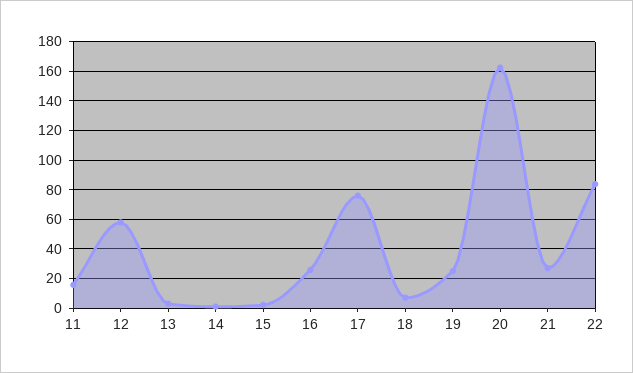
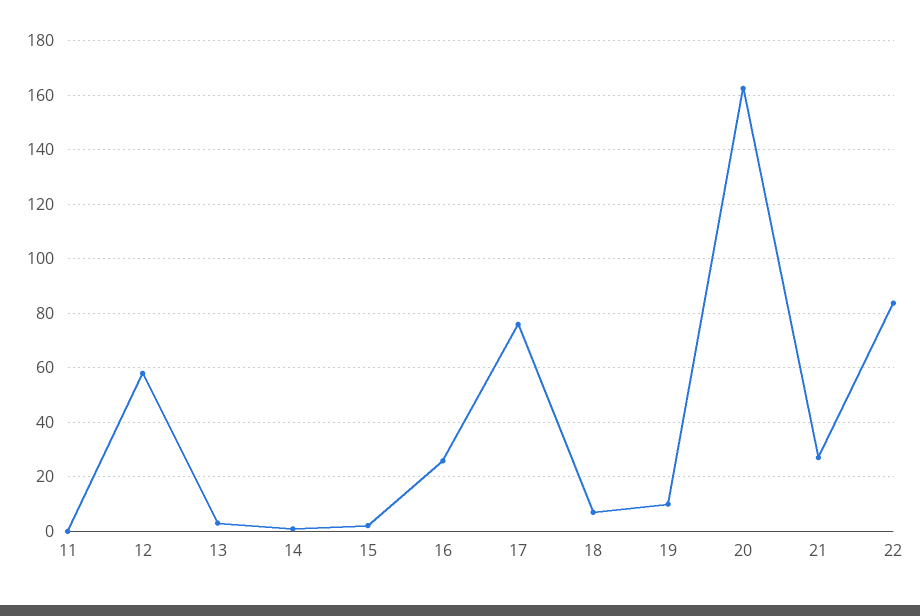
  {
-   "11": 15,
+   "11": 0,
    "12": 57.5,
    "13": 2.5,
    "14": 0,
    "15": 2.5,
    "16": 25,
    "17": 75,
    "18": 7.5,
-   "19": 25,
+   "19": 10,
    "20": 162.5,
    "21": 27.5,
    "22": 82.5
  }

